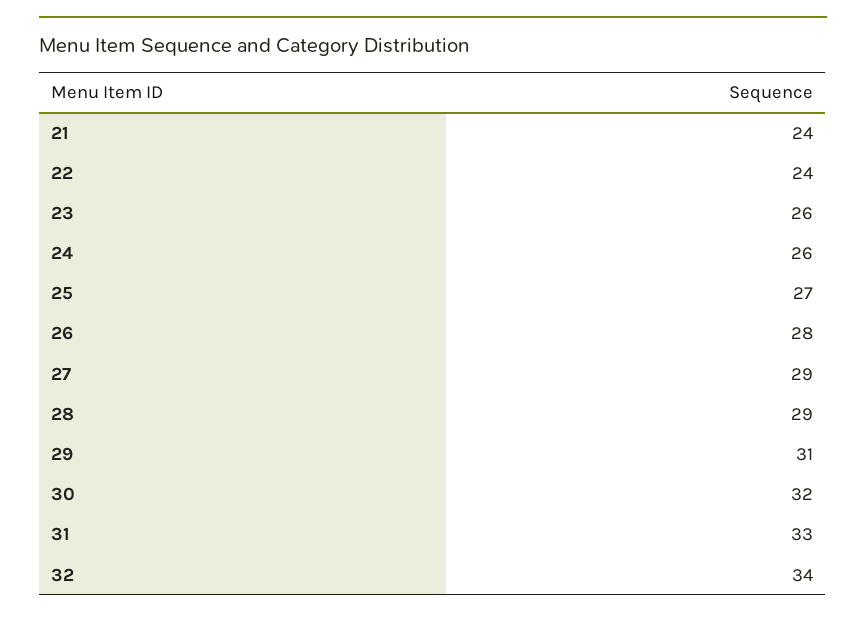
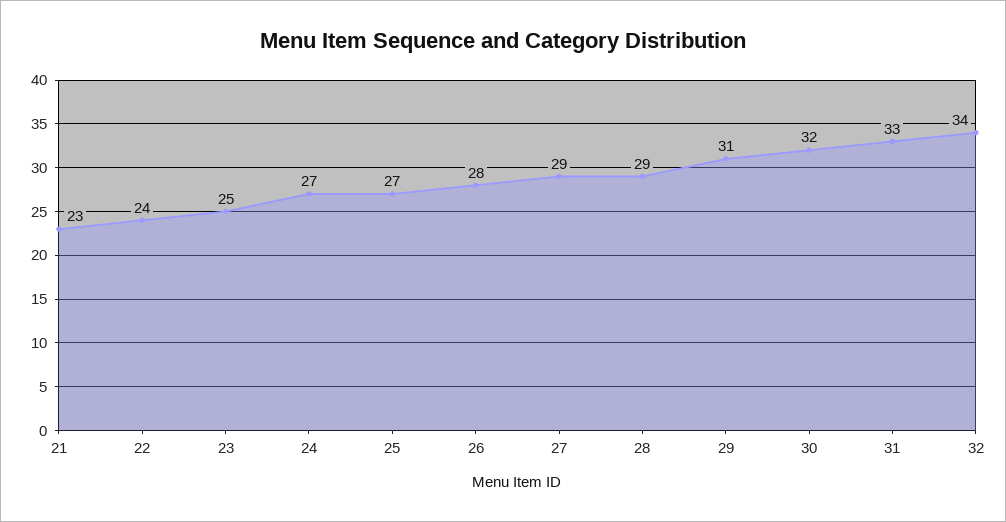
  {
-   "21": 24,
+   "21": 23,
    "22": 24,
-   "23": 26,
+   "23": 25,
-   "24": 26,
+   "24": 27,
    "25": 27,
    "26": 28,
    "27": 29,
    "28": 29,
    "29": 31,
    "30": 32,
    "31": 33,
    "32": 34
  }

